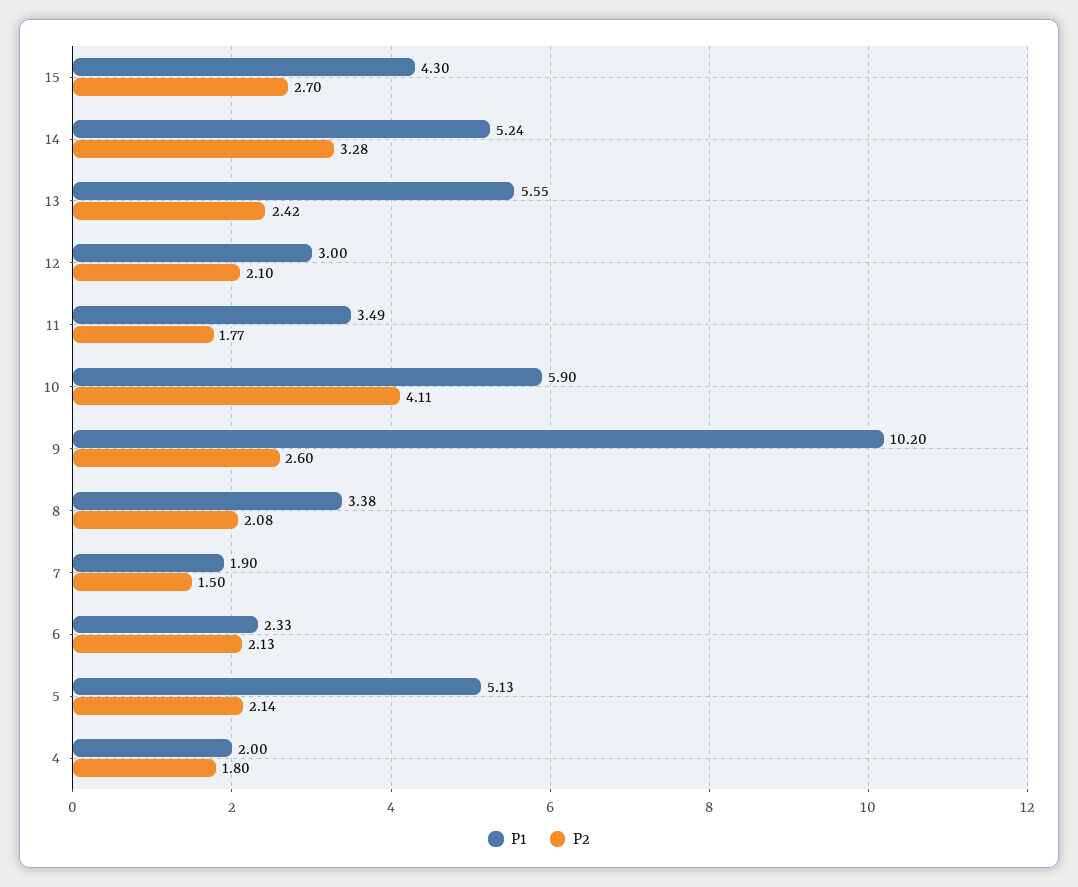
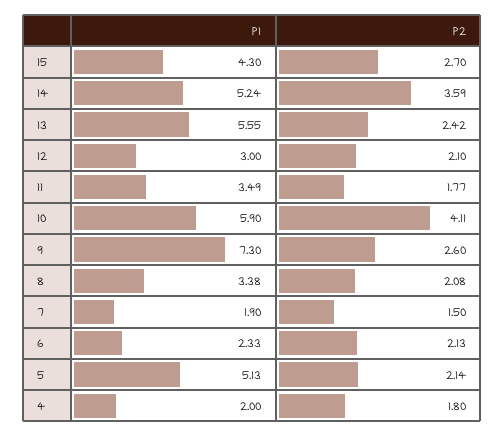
  {
    "P1": {
      "15": 4.3,
      "14": 5.24,
      "13": 5.55,
      "12": 3,
      "11": 3.49,
      "10": 5.9,
-     "9": 10.2,
+     "9": 7.3,
      "8": 3.38,
      "7": 1.9,
      "6": 2.33,
      "5": 5.13,
      "4": 2
    },
    "P2": {
      "15": 2.7,
-     "14": 3.28,
+     "14": 3.59,
      "13": 2.42,
      "12": 2.1,
      "11": 1.77,
      "10": 4.11,
      "9": 2.6,
      "8": 2.08,
      "7": 1.5,
      "6": 2.13,
      "5": 2.14,
      "4": 1.8
    }
  }

